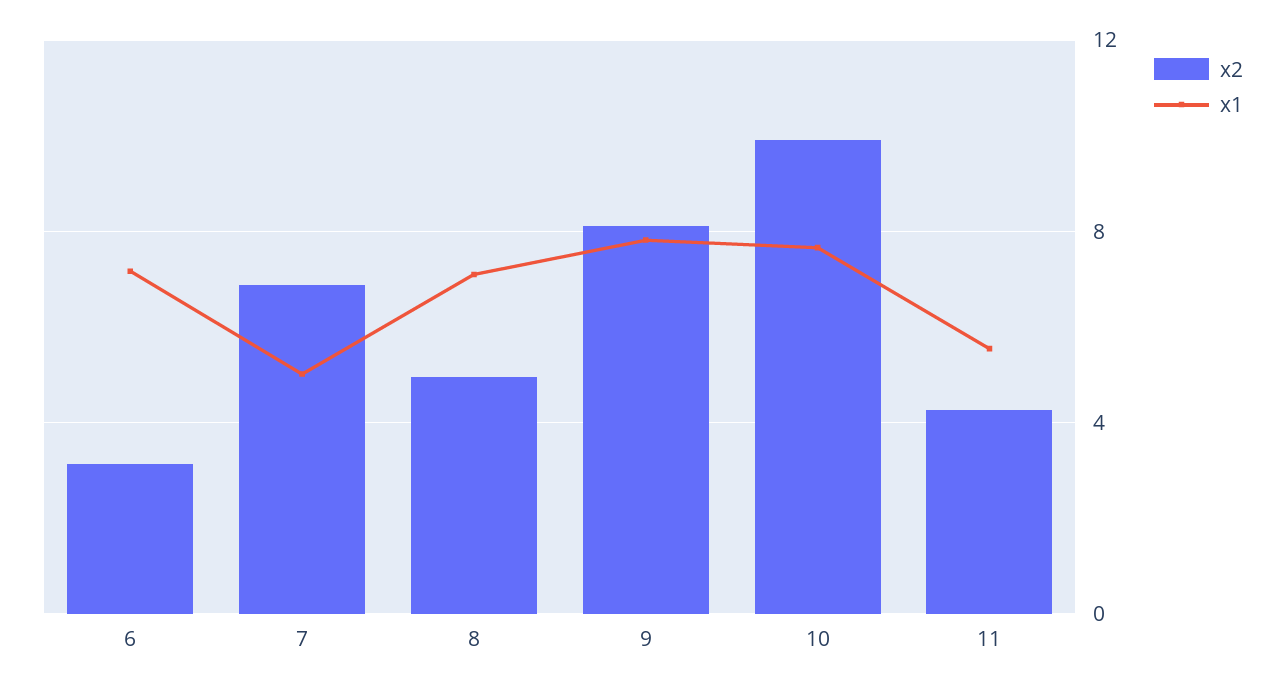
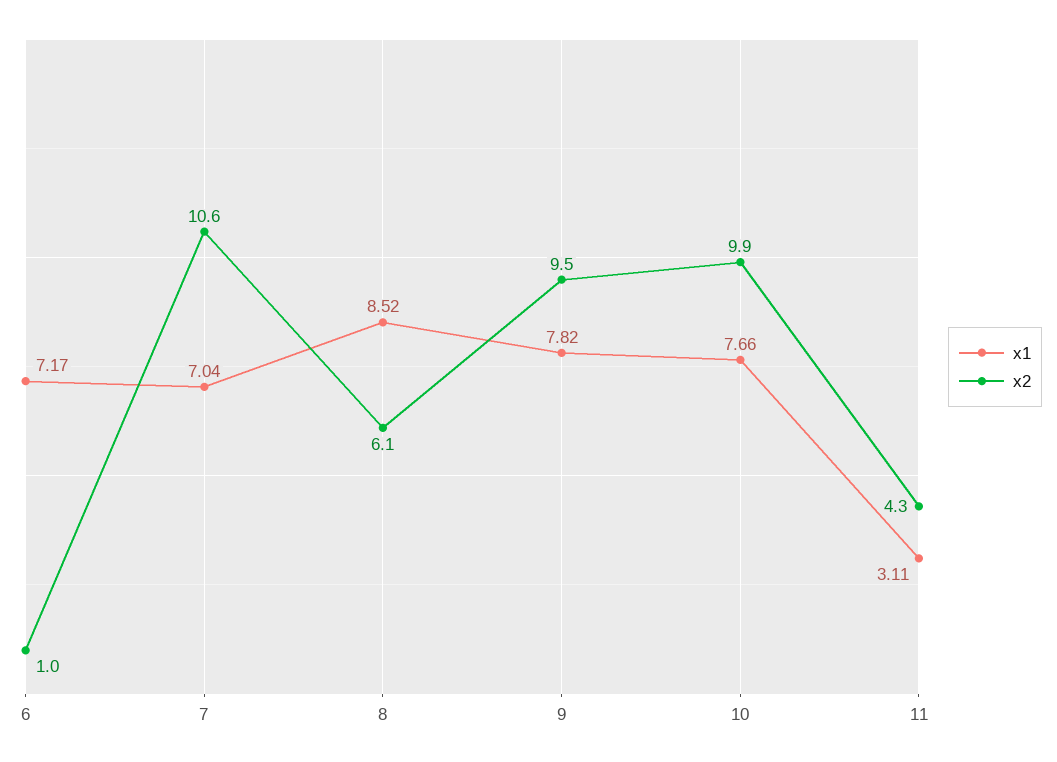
  {
    "x2": {
-     "6": 3,
+     "6": 1,
-     "7": 7,
+     "7": 10.6,
-     "8": 5,
+     "8": 6.1,
-     "9": 8,
+     "9": 9.5,
      "10": 9.9,
      "11": 4.3
    },
    "x1": {
      "6": 7.17,
-     "7": 5,
+     "7": 7.04,
-     "8": 7,
+     "8": 8.52,
      "9": 7.82,
      "10": 7.66,
-     "11": 5.5
+     "11": 3.11
    }
  }

